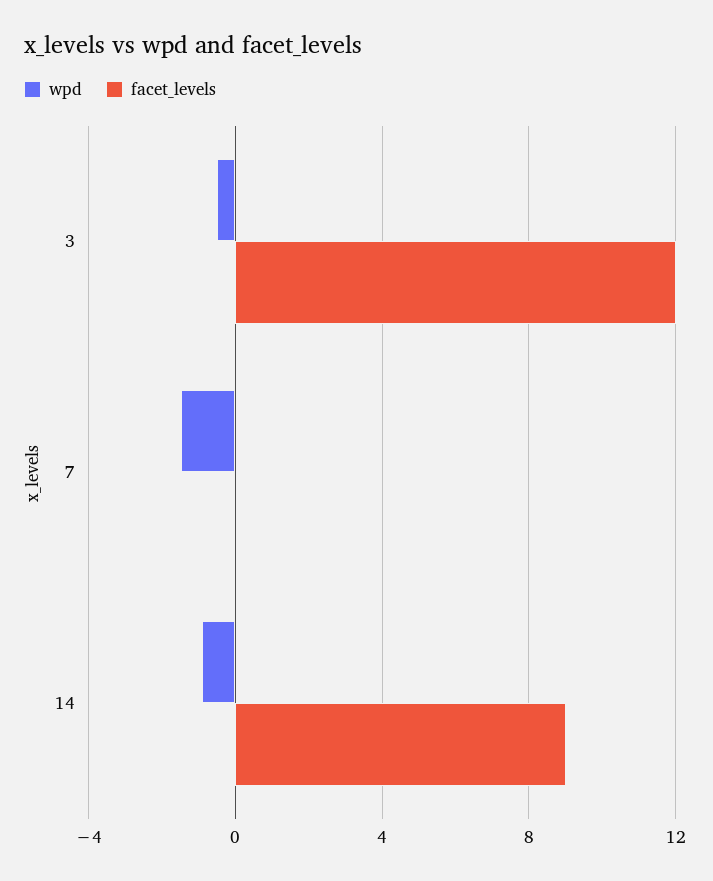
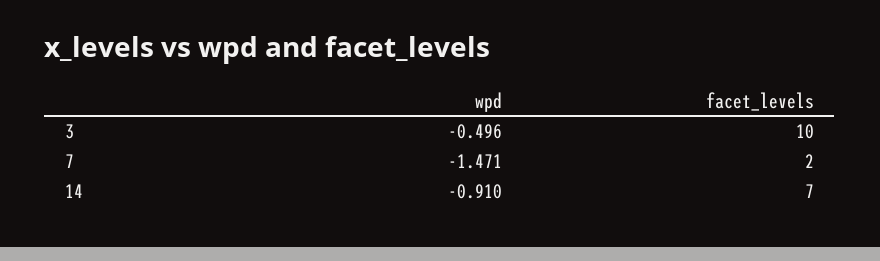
  {
    "wpd": {
      "3": -0.496,
      "7": -1.471,
      "14": -0.91
    },
    "facet_levels": {
-     "3": 12,
+     "3": 10,
-     "7": 0,
+     "7": 2,
-     "14": 9
+     "14": 7
    }
  }

